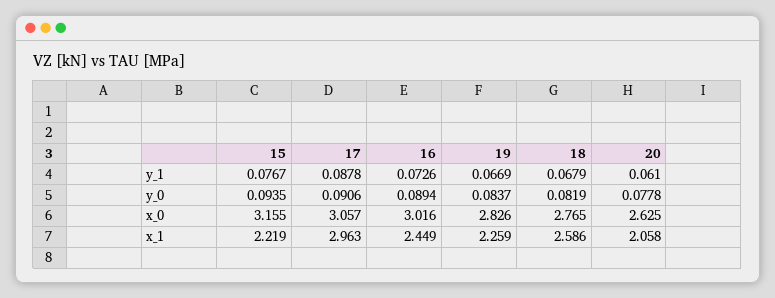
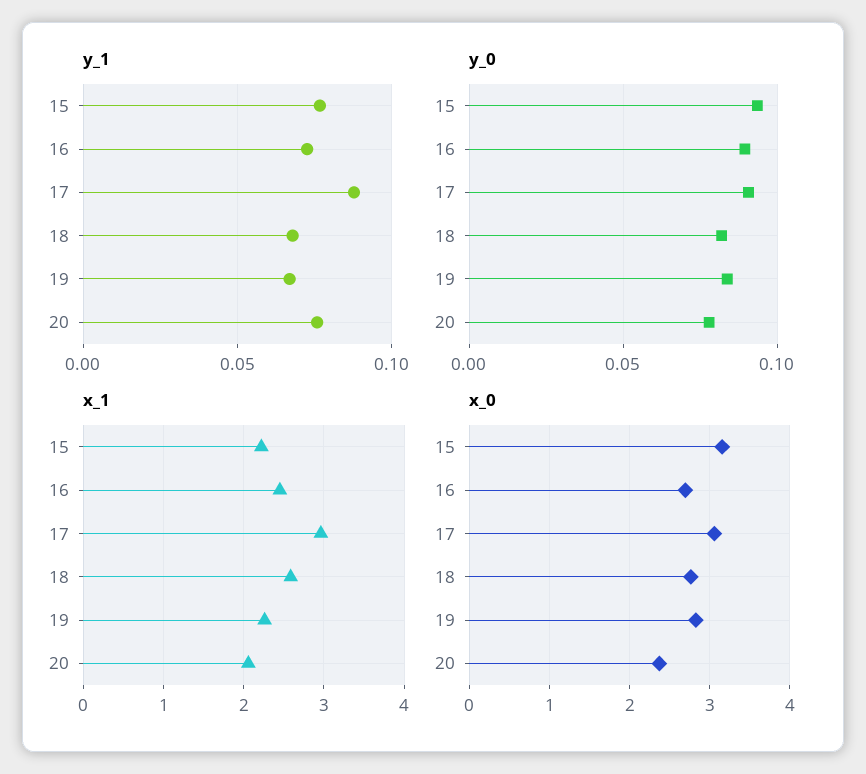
  {
    "y_1": {
      "15": 0.0767,
      "17": 0.0878,
      "16": 0.0726,
      "19": 0.0669,
      "18": 0.0679,
-     "20": 0.061
+     "20": 0.075
    },
    "y_0": {
      "15": 0.0935,
      "17": 0.0906,
      "16": 0.0894,
      "19": 0.0837,
      "18": 0.0819,
      "20": 0.0778
    },
    "x_0": {
      "15": 3.155,
      "17": 3.057,
-     "16": 3.016,
+     "16": 2.7,
      "19": 2.826,
      "18": 2.765,
-     "20": 2.625
+     "20": 2.4
    },
    "x_1": {
      "15": 2.219,
      "17": 2.963,
      "16": 2.449,
      "19": 2.259,
      "18": 2.586,
      "20": 2.058
    }
  }

